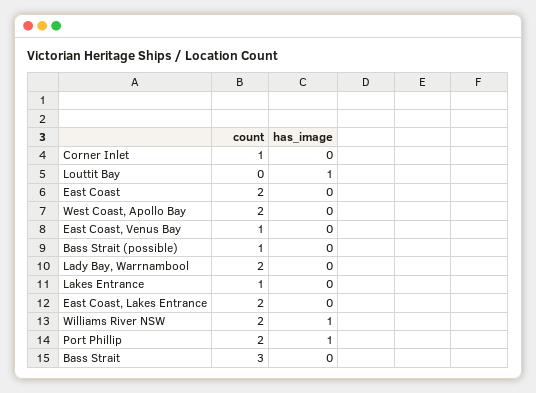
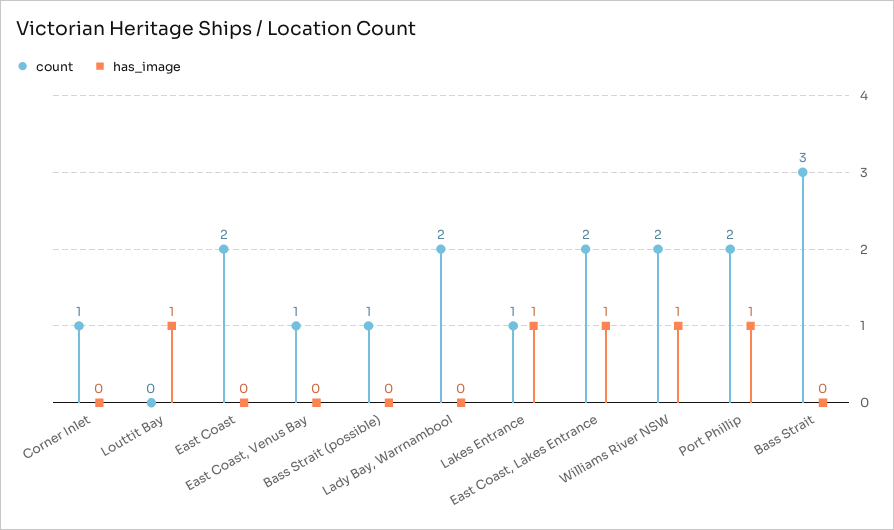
  {
    "count": {
      "Corner Inlet": 1,
      "Louttit Bay": 0,
      "East Coast": 2,
-     "West Coast, Apollo Bay": 2,
      "East Coast, Venus Bay": 1,
      "Bass Strait (possible)": 1,
      "Lady Bay, Warrnambool": 2,
      "Lakes Entrance": 1,
      "East Coast, Lakes Entrance": 2,
      "Williams River NSW": 2,
      "Port Phillip": 2,
      "Bass Strait": 3
    },
    "has_image": {
      "Corner Inlet": 0,
      "Louttit Bay": 1,
      "East Coast": 0,
-     "West Coast, Apollo Bay": 0,
      "East Coast, Venus Bay": 0,
      "Bass Strait (possible)": 0,
      "Lady Bay, Warrnambool": 0,
-     "Lakes Entrance": 0,
+     "Lakes Entrance": 1,
-     "East Coast, Lakes Entrance": 0,
+     "East Coast, Lakes Entrance": 1,
      "Williams River NSW": 1,
      "Port Phillip": 1,
      "Bass Strait": 0
    }
  }

